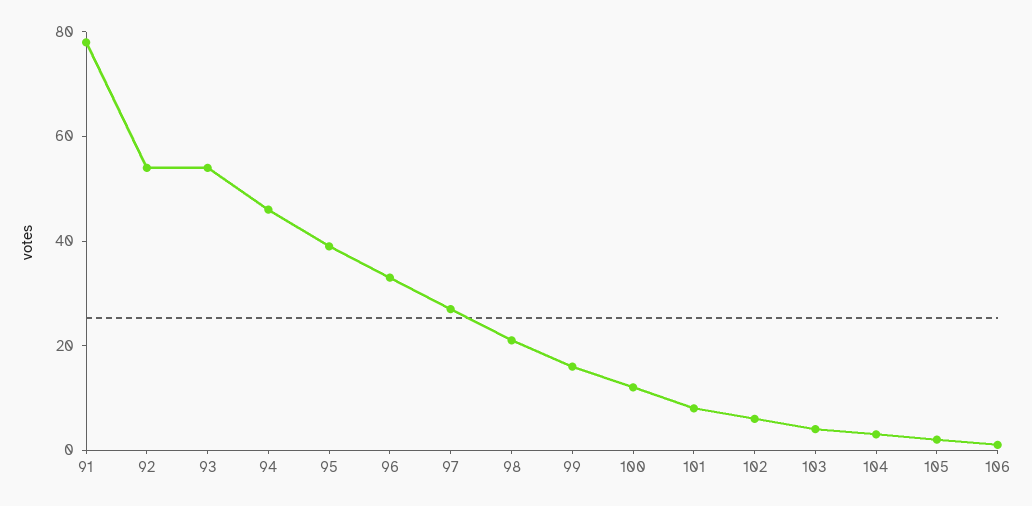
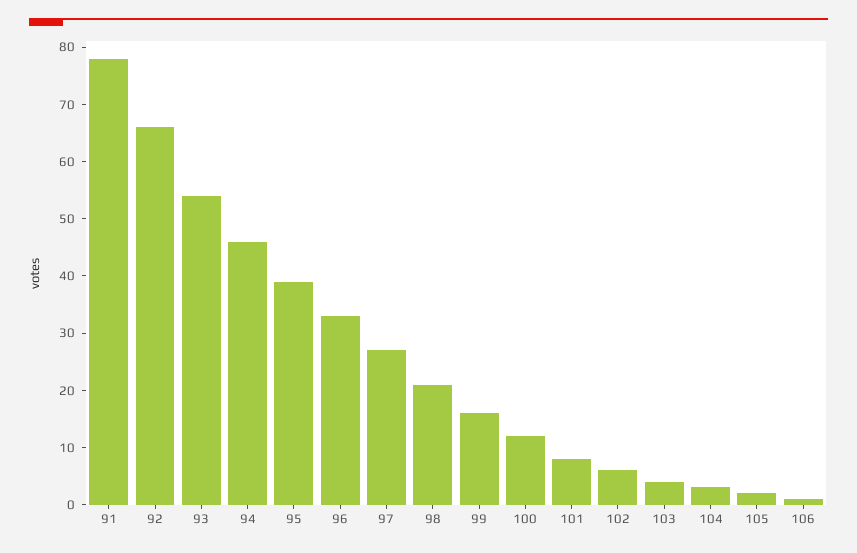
  {
    "91": 80,
-   "92": 55,
+   "92": 65,
    "93": 55,
    "94": 45,
    "95": 40,
    "96": 35,
    "97": 25,
    "98": 20,
    "99": 15,
    "100": 10,
    "101": 10,
    "102": 5,
    "103": 5,
    "104": 5,
    "105": 0,
    "106": 0
  }

